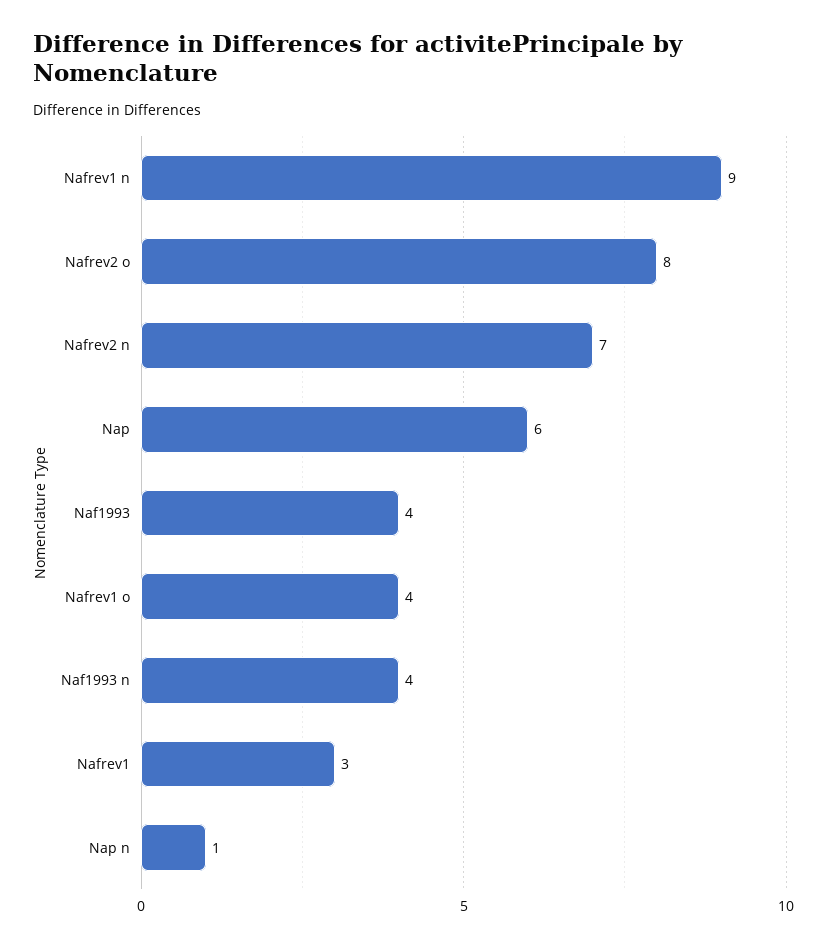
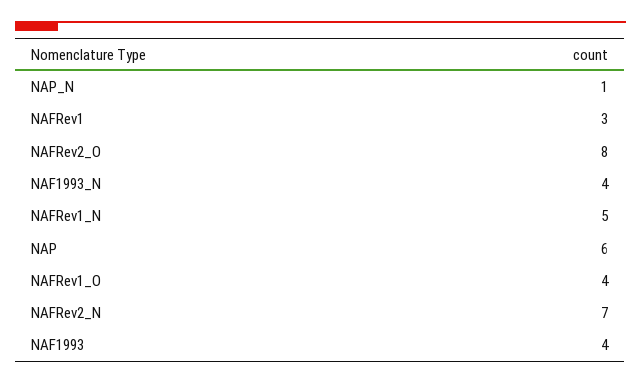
  {
-   "Nafrev1 n": 9,
+   "Nafrev1 n": 5,
    "Nafrev2 o": 8,
    "Nafrev2 n": 7,
    "Nap": 6,
    "Naf1993": 4,
    "Nafrev1 o": 4,
    "Naf1993 n": 4,
    "Nafrev1": 3,
    "Nap n": 1
  }

